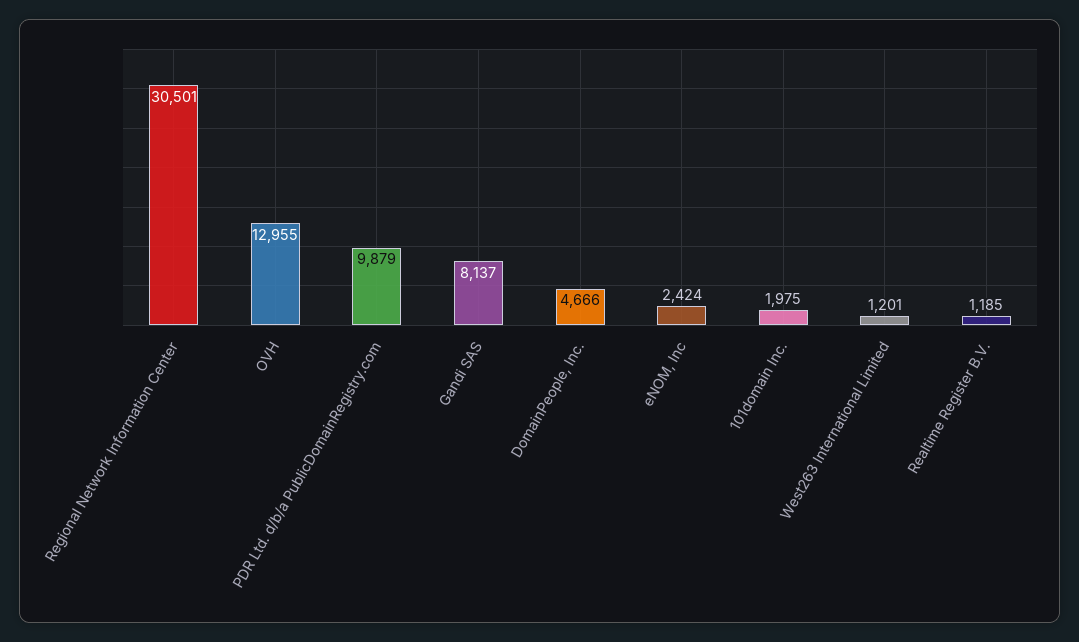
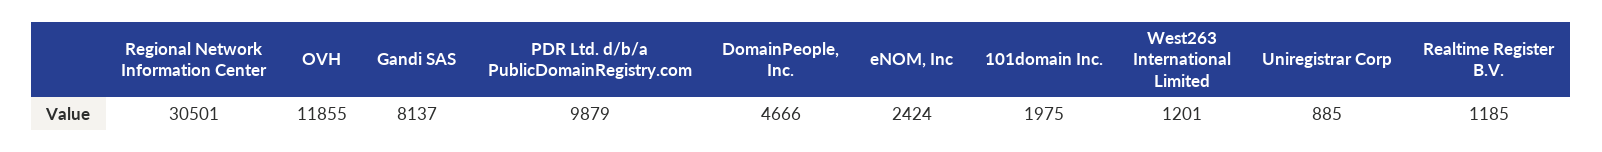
  {
    "Regional Network Information Center": 30501,
-   "OVH": 12955,
+   "OVH": 11855,
    "PDR Ltd. d/b/a PublicDomainRegistry.com": 9879,
    "Gandi SAS": 8137,
    "DomainPeople, Inc.": 4666,
    "eNOM, Inc": 2424,
    "101domain Inc.": 1975,
    "West263 International Limited": 1201,
-   "Realtime Register B.V.": 1185
+   "Realtime Register B.V.": 1185,
+   "Uniregistrar Corp": 885
  }

